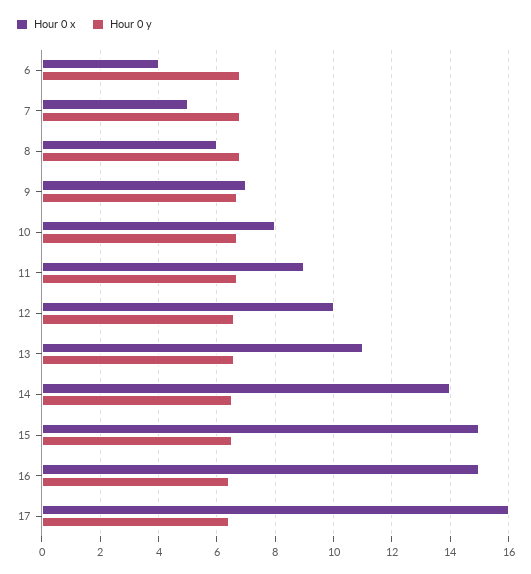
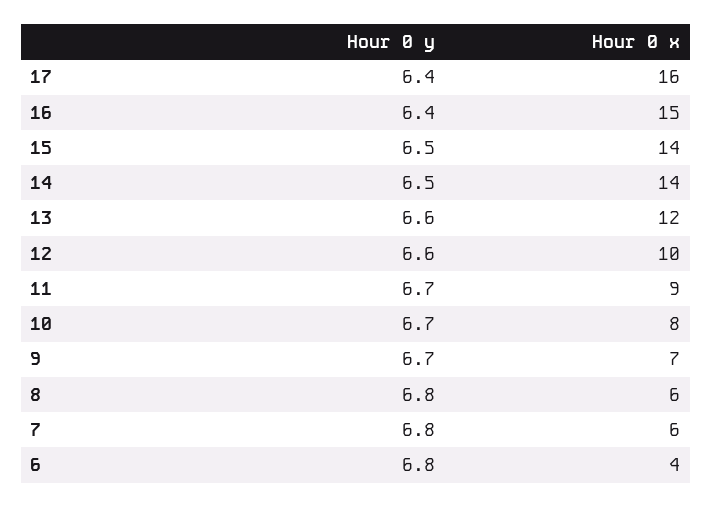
  {
    "Hour 0 x": {
      "6": 4,
-     "7": 5,
+     "7": 6,
      "8": 6,
      "9": 7,
      "10": 8,
      "11": 9,
      "12": 10,
-     "13": 11,
+     "13": 12,
      "14": 14,
-     "15": 15,
+     "15": 14,
      "16": 15,
      "17": 16
    },
    "Hour 0 y": {
      "6": 6.8,
      "7": 6.8,
      "8": 6.8,
      "9": 6.7,
      "10": 6.7,
      "11": 6.7,
      "12": 6.6,
      "13": 6.6,
      "14": 6.5,
      "15": 6.5,
      "16": 6.4,
      "17": 6.4
    }
  }

